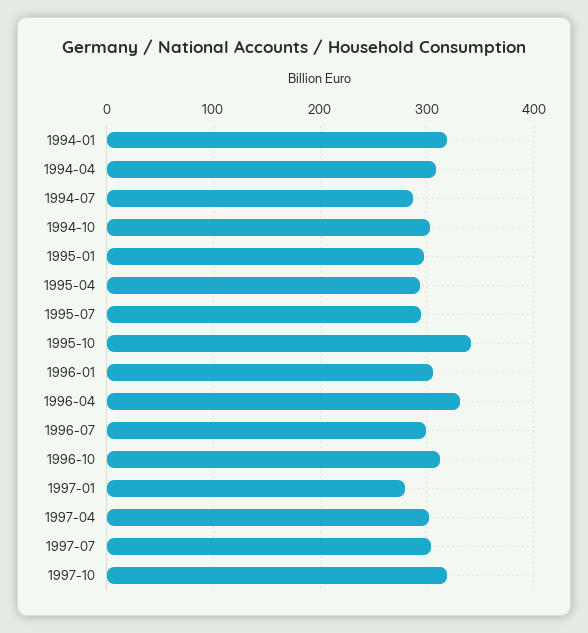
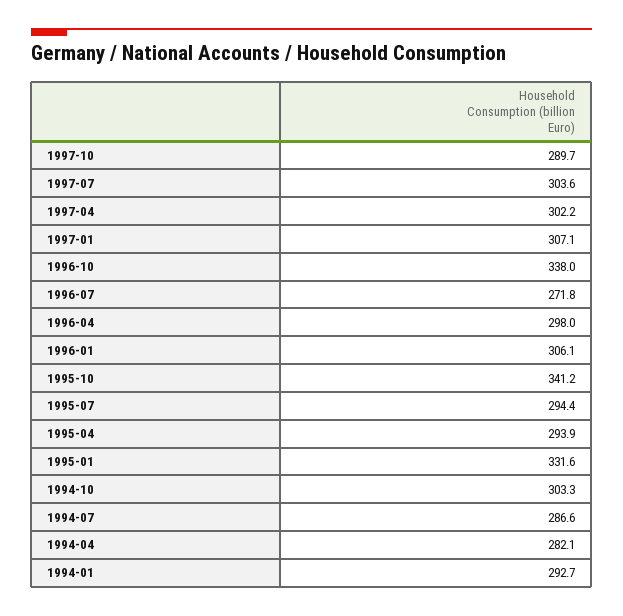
  {
-   "1994-01": 320,
+   "1994-01": 292.7,
-   "1994-04": 310,
+   "1994-04": 282.1,
    "1994-07": 286.6,
    "1994-10": 303.3,
-   "1995-01": 300,
+   "1995-01": 331.6,
    "1995-04": 293.9,
    "1995-07": 294.4,
    "1995-10": 341.2,
    "1996-01": 306.1,
-   "1996-04": 330,
+   "1996-04": 298,
-   "1996-07": 300,
+   "1996-07": 271.8,
-   "1996-10": 310,
+   "1996-10": 338,
-   "1997-01": 280,
+   "1997-01": 307.1,
    "1997-04": 302.2,
    "1997-07": 303.6,
-   "1997-10": 320
+   "1997-10": 289.7
  }

